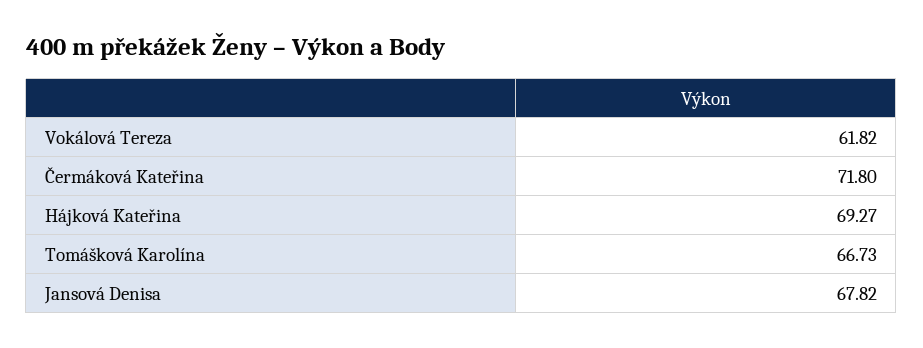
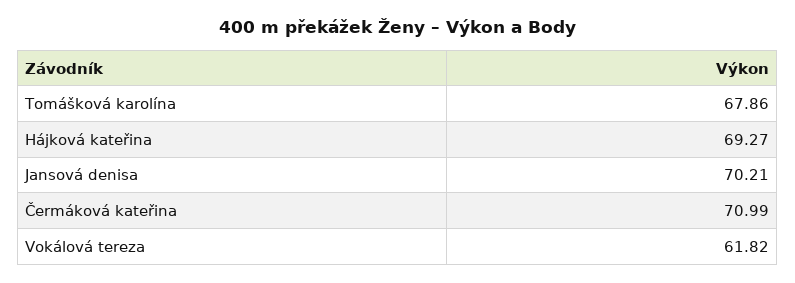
  {
    "Vokálová Tereza": 61.82,
-   "Čermáková Kateřina": 71.8,
+   "Čermáková Kateřina": 70.99,
    "Hájková Kateřina": 69.27,
-   "Tomášková Karolína": 66.73,
+   "Tomášková Karolína": 67.86,
-   "Jansová Denisa": 67.82
+   "Jansová Denisa": 70.21
  }

